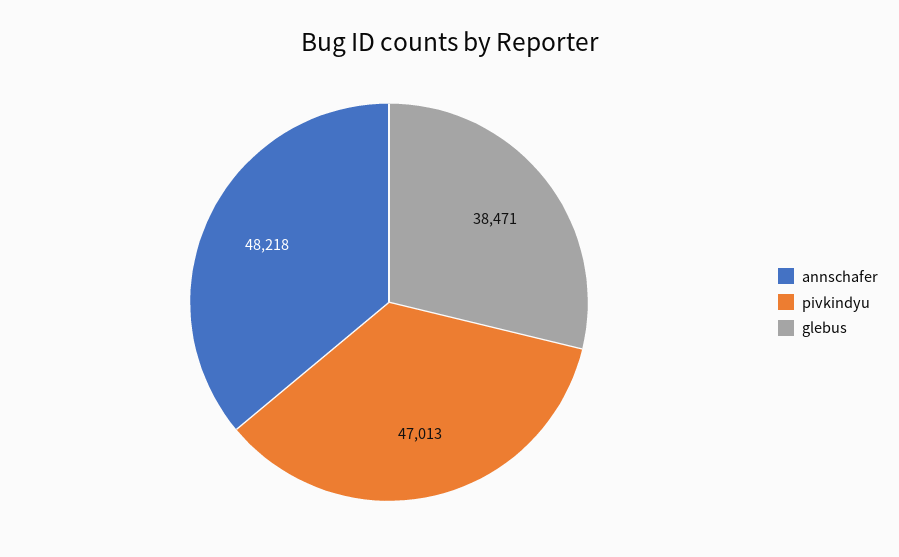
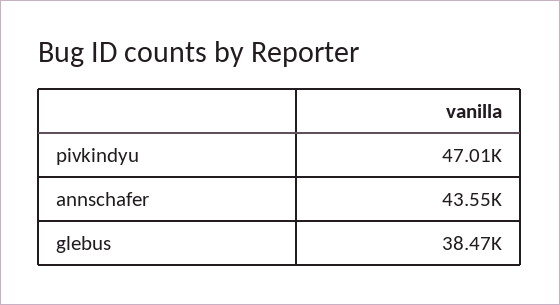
  {
-   "annschafer": 48218,
+   "annschafer": 43550,
    "pivkindyu": 47013,
    "glebus": 38471
  }

